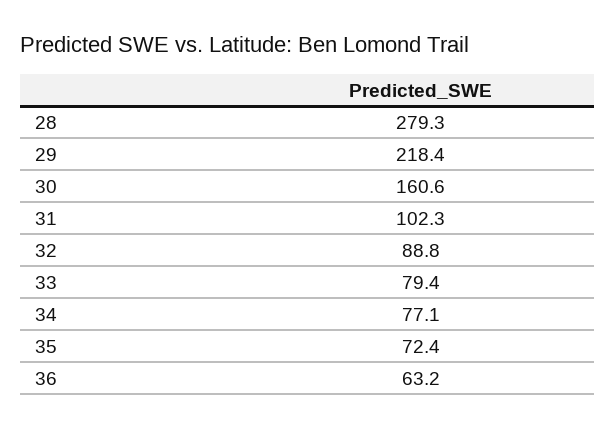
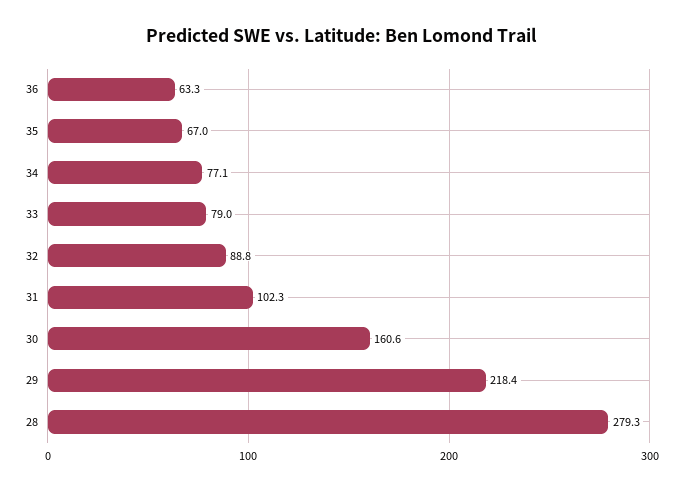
  {
    "28": 279.3,
    "29": 218.4,
    "30": 160.6,
    "31": 102.3,
    "32": 88.8,
-   "33": 79.4,
+   "33": 79,
    "34": 77.1,
-   "35": 72.4,
+   "35": 67,
-   "36": 63.2
+   "36": 63.3
  }

